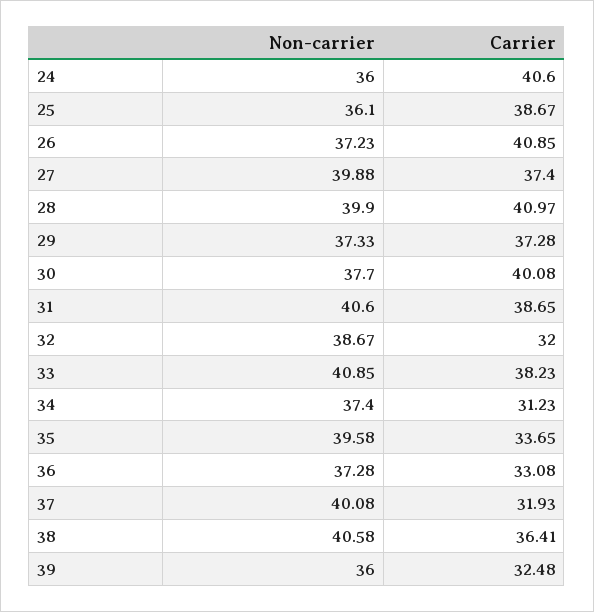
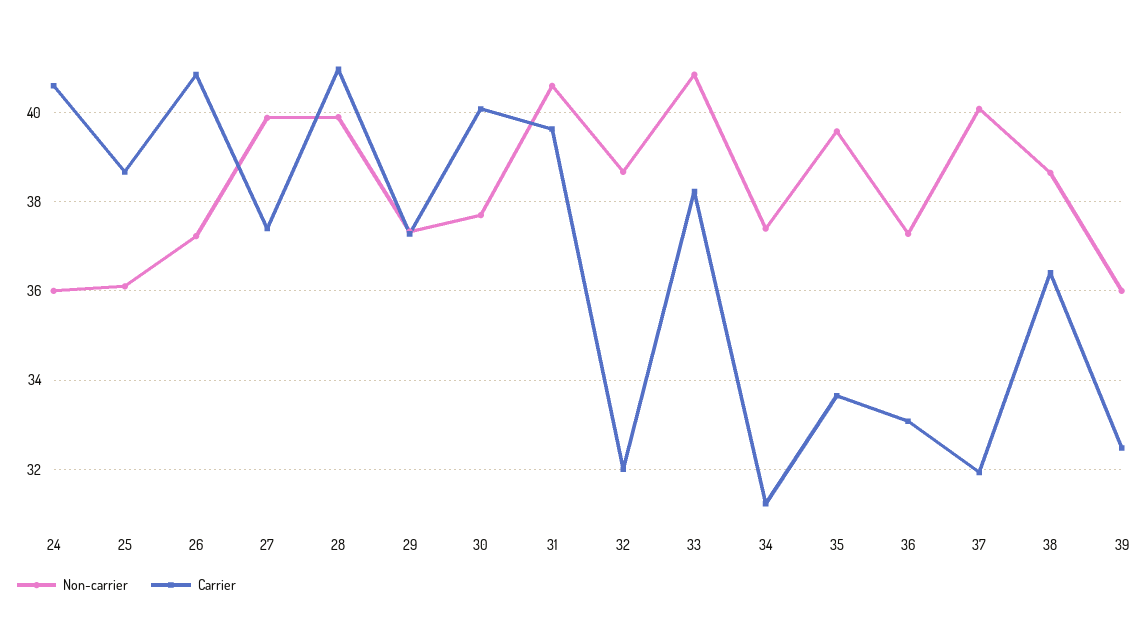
  {
    "Non-carrier": {
      "24": 36,
      "25": 36.1,
      "26": 37.23,
      "27": 39.88,
      "28": 39.9,
      "29": 37.33,
      "30": 37.7,
      "31": 40.6,
      "32": 38.67,
      "33": 40.85,
      "34": 37.4,
      "35": 39.58,
      "36": 37.28,
      "37": 40.08,
-     "38": 40.58,
+     "38": 38.6,
      "39": 36
    },
    "Carrier": {
      "24": 40.6,
      "25": 38.67,
      "26": 40.85,
      "27": 37.4,
      "28": 40.97,
      "29": 37.28,
      "30": 40.08,
-     "31": 38.65,
+     "31": 39.6,
      "32": 32,
      "33": 38.23,
      "34": 31.23,
      "35": 33.65,
      "36": 33.08,
      "37": 31.93,
      "38": 36.41,
      "39": 32.48
    }
  }

